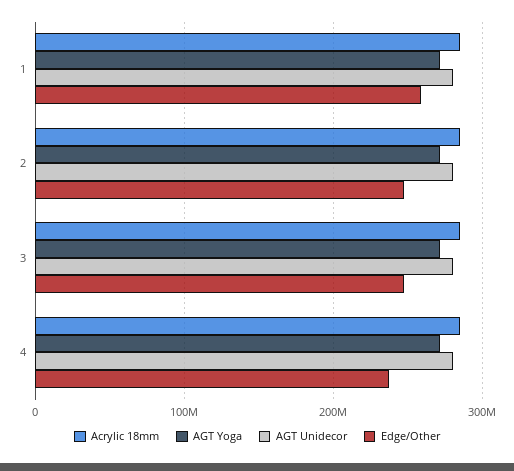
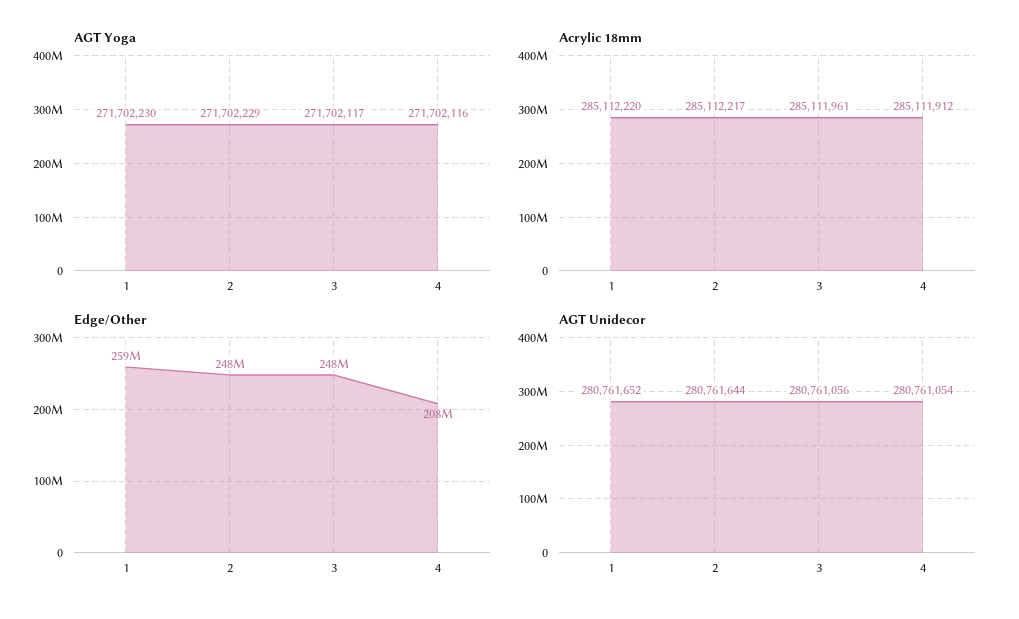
  {
    "Acrylic 18mm": {
      "1": 285112220,
      "2": 285112217,
      "3": 285111961,
      "4": 285111912
    },
    "AGT Yoga": {
      "1": 271702230,
      "2": 271702229,
      "3": 271702117,
      "4": 271702116
    },
    "AGT Unidecor": {
      "1": 280761652,
      "2": 280761644,
      "3": 280761056,
      "4": 280761054
    },
    "Edge/Other": {
      "1": 259000000,
      "2": 248000000,
      "3": 248000000,
-     "4": 240000000
+     "4": 208000000
    }
  }

